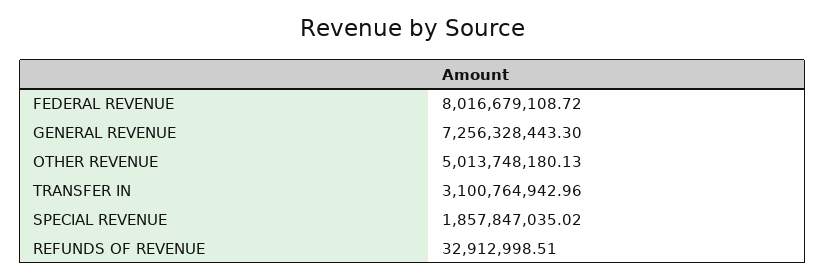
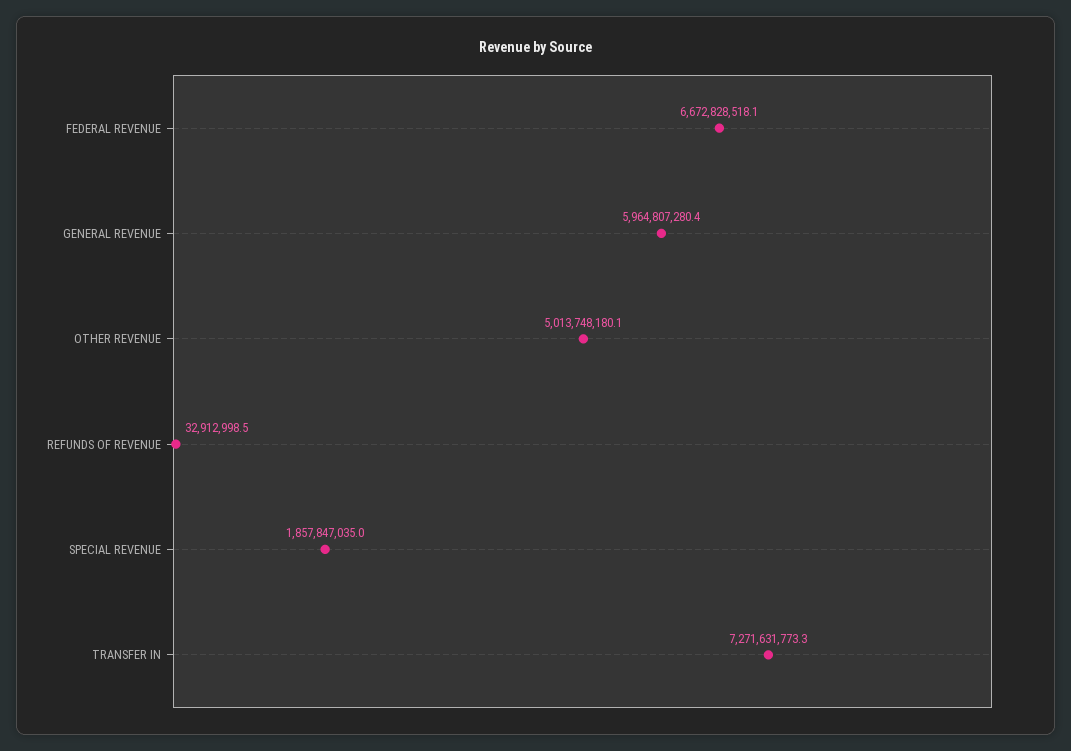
  {
-   "FEDERAL REVENUE": 8016679108.72,
+   "FEDERAL REVENUE": 6672828518.1,
-   "GENERAL REVENUE": 7256328443.3,
+   "GENERAL REVENUE": 5964807280.4,
    "OTHER REVENUE": 5013748180.13,
-   "TRANSFER IN": 3100764942.96,
+   "TRANSFER IN": 7271631773.3,
    "SPECIAL REVENUE": 1857847035.02,
    "REFUNDS OF REVENUE": 32912998.51
  }

